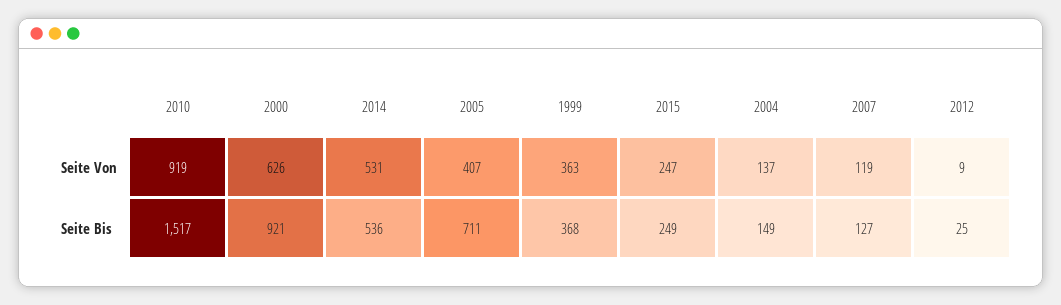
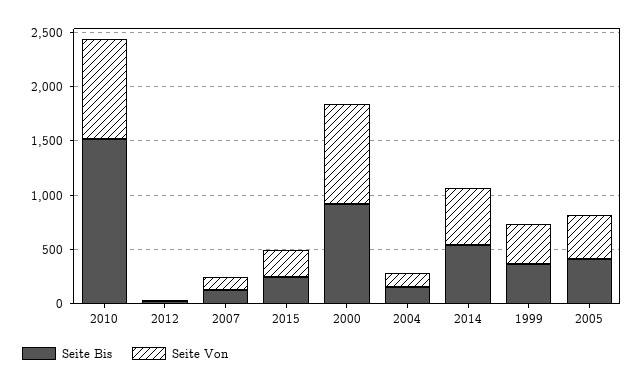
  {
    "Seite Von": {
      "2010": 919,
-     "2000": 626,
+     "2000": 900,
      "2014": 531,
      "2005": 407,
      "1999": 363,
      "2015": 247,
      "2004": 137,
      "2007": 119,
      "2012": 9
    },
    "Seite Bis": {
      "2010": 1517,
      "2000": 921,
      "2014": 536,
-     "2005": 711,
+     "2005": 400,
      "1999": 368,
      "2015": 249,
      "2004": 149,
      "2007": 127,
      "2012": 25
    }
  }

